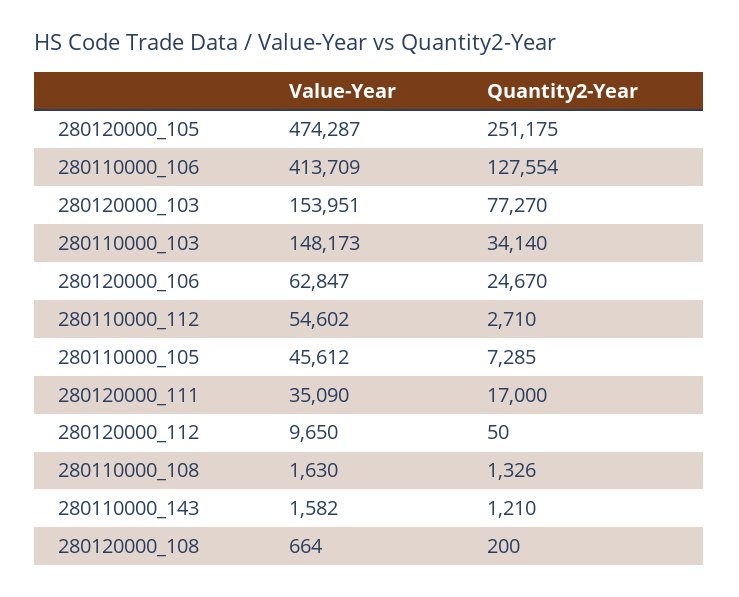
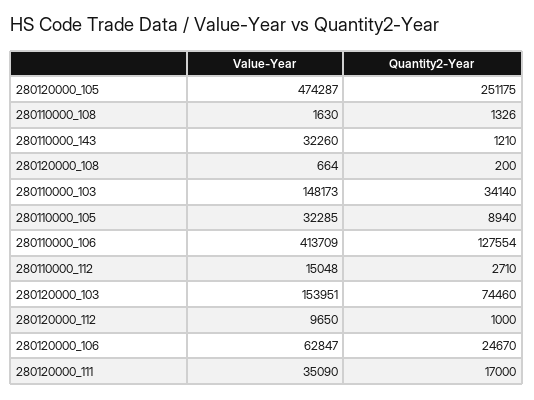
  {
    "Value-Year": {
      "280120000_105": 474287,
      "280110000_106": 413709,
      "280120000_103": 153951,
      "280110000_103": 148173,
      "280120000_106": 62847,
-     "280110000_112": 54602,
+     "280110000_112": 15048,
-     "280110000_105": 45612,
+     "280110000_105": 32285,
      "280120000_111": 35090,
      "280120000_112": 9650,
      "280110000_108": 1630,
-     "280110000_143": 1582,
+     "280110000_143": 32260,
      "280120000_108": 664
    },
    "Quantity2-Year": {
      "280120000_105": 251175,
      "280110000_106": 127554,
-     "280120000_103": 77270,
+     "280120000_103": 74460,
      "280110000_103": 34140,
      "280120000_106": 24670,
      "280110000_112": 2710,
-     "280110000_105": 7285,
+     "280110000_105": 8940,
      "280120000_111": 17000,
-     "280120000_112": 50,
+     "280120000_112": 1000,
      "280110000_108": 1326,
      "280110000_143": 1210,
      "280120000_108": 200
    }
  }

